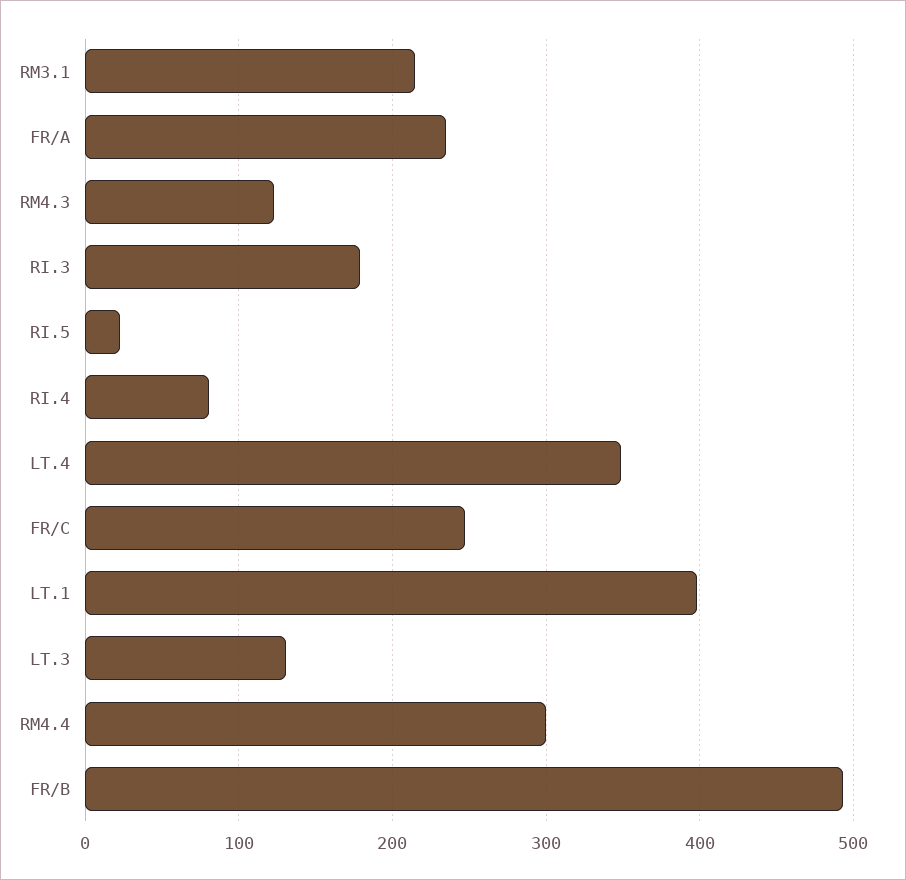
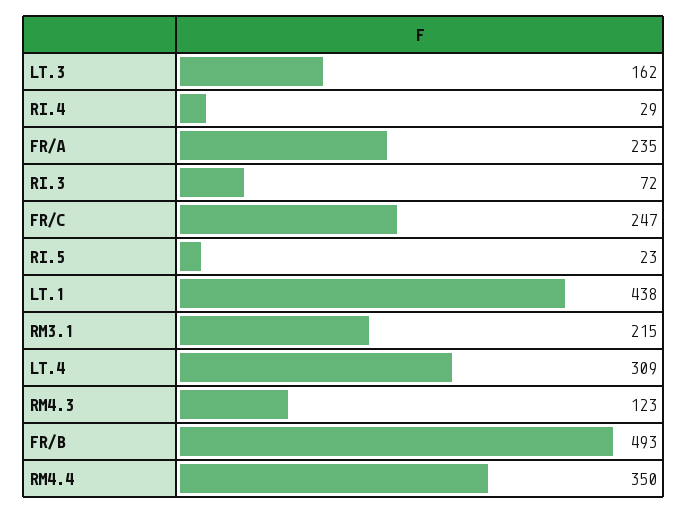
  {
    "RM3.1": 215,
    "FR/A": 235,
    "RM4.3": 123,
-   "RI.3": 180,
+   "RI.3": 72,
    "RI.5": 23,
-   "RI.4": 80,
+   "RI.4": 29,
-   "LT.4": 350,
+   "LT.4": 309,
    "FR/C": 247,
-   "LT.1": 400,
+   "LT.1": 438,
-   "LT.3": 130,
+   "LT.3": 162,
-   "RM4.4": 300,
+   "RM4.4": 350,
    "FR/B": 493
  }

